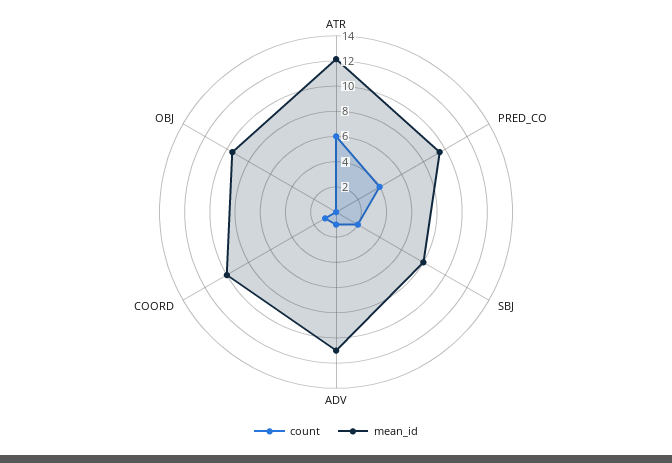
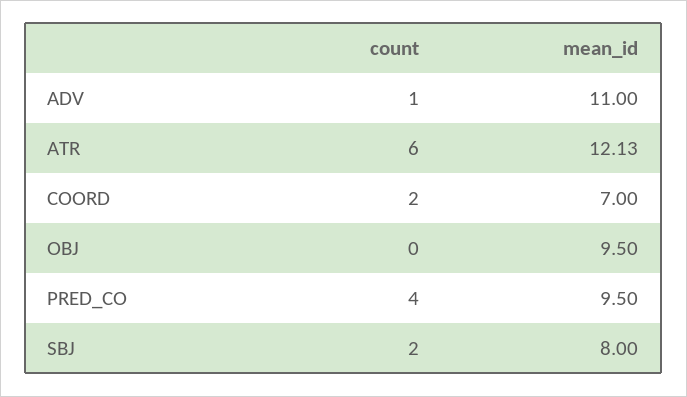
  {
    "count": {
      "ATR": 6,
      "PRED_CO": 4,
      "SBJ": 2,
      "ADV": 1,
-     "COORD": 1,
+     "COORD": 2,
      "OBJ": 0
    },
    "mean_id": {
      "ATR": 12.13,
      "PRED_CO": 9.5,
      "SBJ": 8,
      "ADV": 11,
-     "COORD": 10,
+     "COORD": 7,
      "OBJ": 9.5
    }
  }

